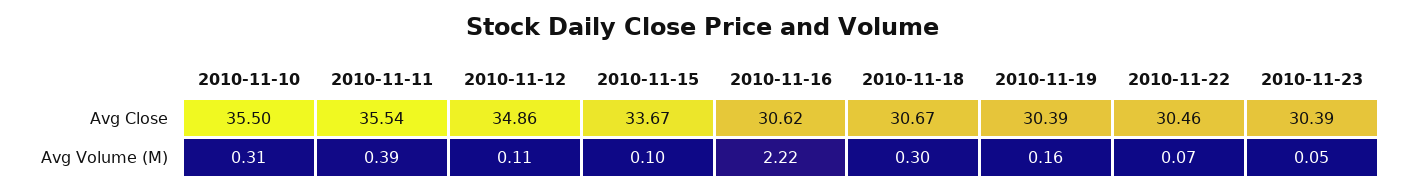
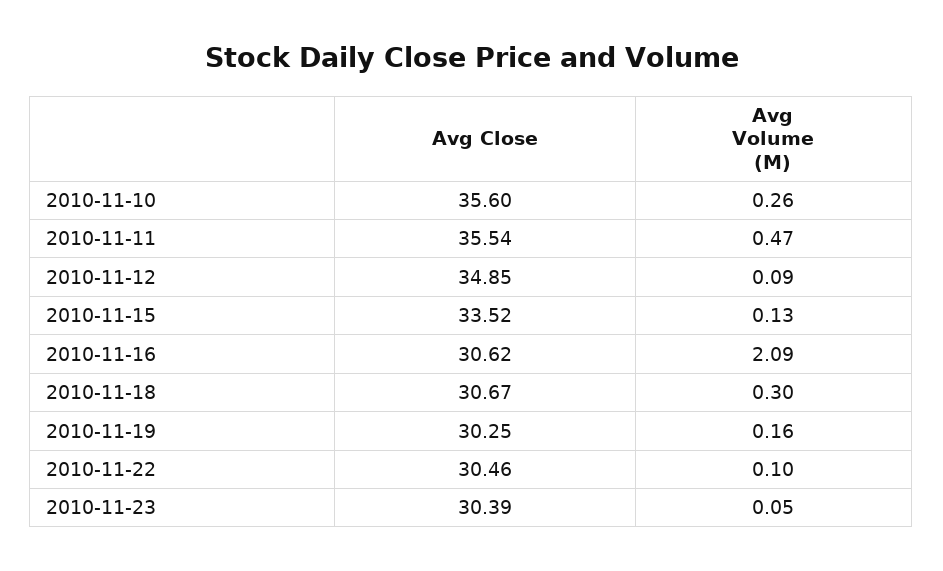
  {
    "2010-11-10": {
-     "Avg Close": 35.5,
+     "Avg Close": 35.6,
-     "Avg Volume (M)": 0.31
+     "Avg Volume (M)": 0.26
    },
    "2010-11-11": {
      "Avg Close": 35.54,
-     "Avg Volume (M)": 0.39
+     "Avg Volume (M)": 0.47
    },
    "2010-11-12": {
-     "Avg Close": 34.86,
+     "Avg Close": 34.85,
-     "Avg Volume (M)": 0.11
+     "Avg Volume (M)": 0.09
    },
    "2010-11-15": {
-     "Avg Close": 33.67,
+     "Avg Close": 33.52,
-     "Avg Volume (M)": 0.1
+     "Avg Volume (M)": 0.13
    },
    "2010-11-16": {
      "Avg Close": 30.62,
-     "Avg Volume (M)": 2.22
+     "Avg Volume (M)": 2.09
    },
    "2010-11-18": {
      "Avg Close": 30.67,
      "Avg Volume (M)": 0.3
    },
    "2010-11-19": {
-     "Avg Close": 30.39,
+     "Avg Close": 30.25,
      "Avg Volume (M)": 0.16
    },
    "2010-11-22": {
      "Avg Close": 30.46,
-     "Avg Volume (M)": 0.07
+     "Avg Volume (M)": 0.1
    },
    "2010-11-23": {
      "Avg Close": 30.39,
      "Avg Volume (M)": 0.05
    }
  }

